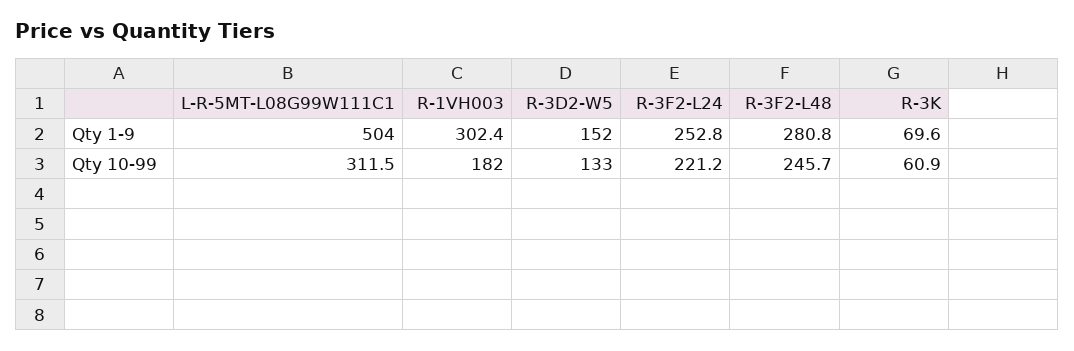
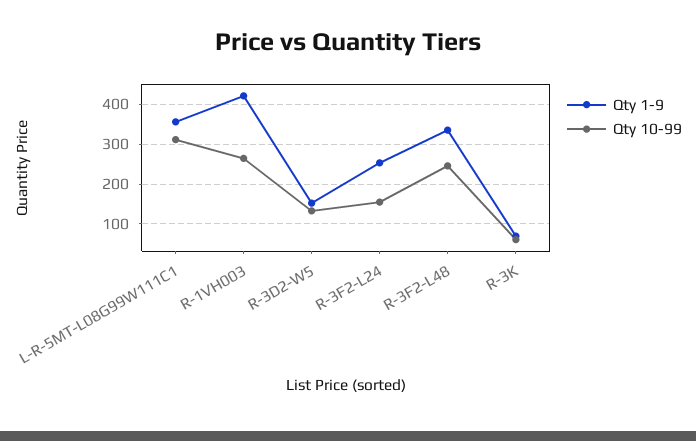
  {
    "Qty 1-9": {
-     "L-R-5MT-L08G99W111C1": 504,
+     "L-R-5MT-L08G99W111C1": 360,
-     "R-1VH003": 302.4,
+     "R-1VH003": 420,
      "R-3D2-W5": 152,
      "R-3F2-L24": 252.8,
-     "R-3F2-L48": 280.8,
+     "R-3F2-L48": 340,
      "R-3K": 69.6
    },
    "Qty 10-99": {
      "L-R-5MT-L08G99W111C1": 311.5,
-     "R-1VH003": 182,
+     "R-1VH003": 260,
      "R-3D2-W5": 133,
-     "R-3F2-L24": 221.2,
+     "R-3F2-L24": 160,
      "R-3F2-L48": 245.7,
      "R-3K": 60.9
    }
  }

